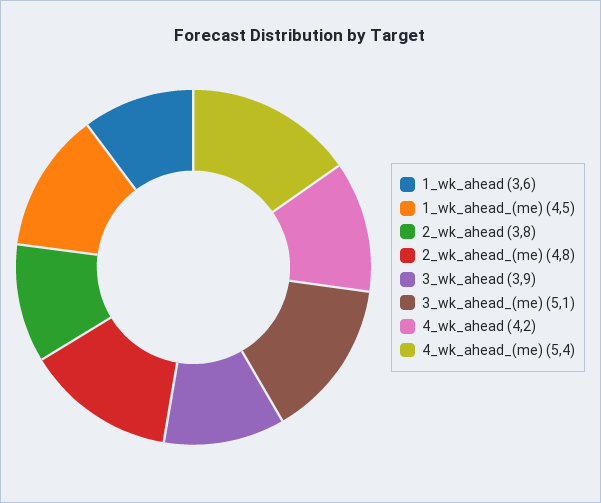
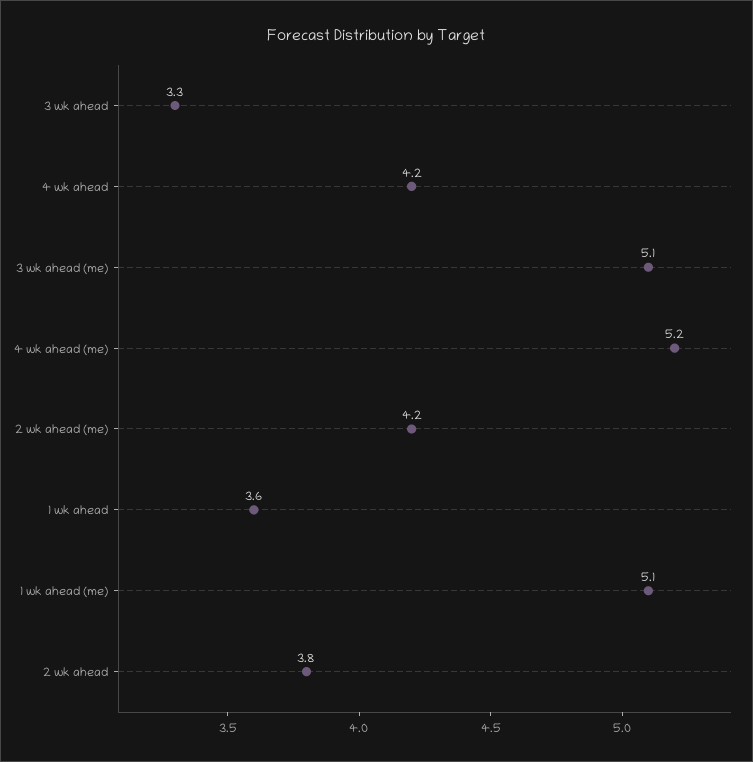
  {
    "1_wk_ahead": 3.6,
-   "1_wk_ahead_(me)": 4.5,
+   "1_wk_ahead_(me)": 5.1,
    "2_wk_ahead": 3.8,
-   "2_wk_ahead_(me)": 4.8,
+   "2_wk_ahead_(me)": 4.2,
-   "3_wk_ahead": 3.9,
+   "3_wk_ahead": 3.3,
    "3_wk_ahead_(me)": 5.1,
    "4_wk_ahead": 4.2,
-   "4_wk_ahead_(me)": 5.4
+   "4_wk_ahead_(me)": 5.2
  }

